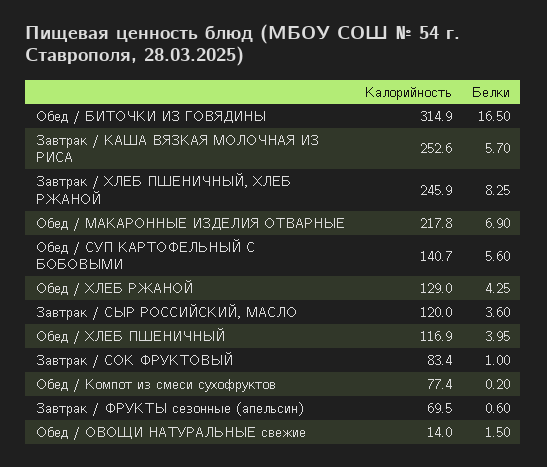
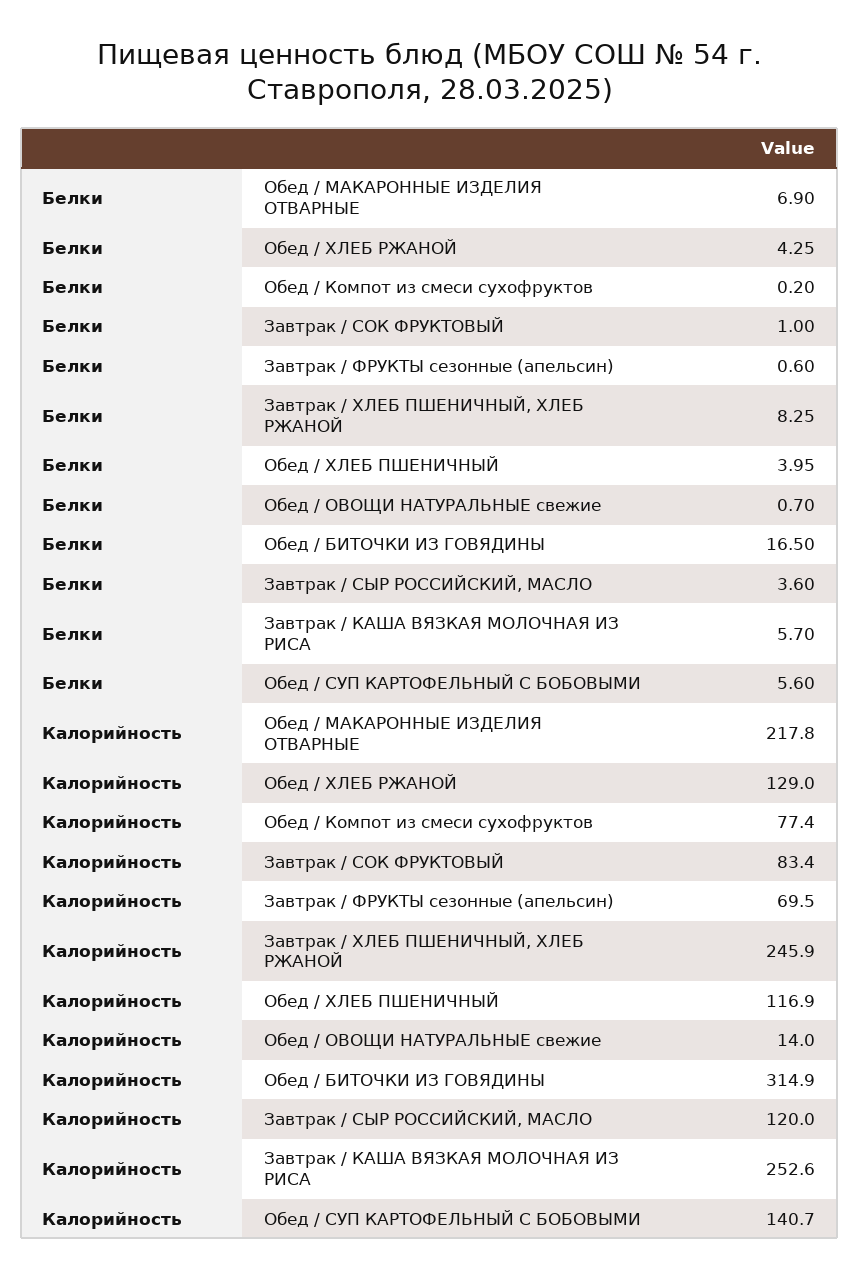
  {
    "Калорийность": {
      "Обед / БИТОЧКИ ИЗ ГОВЯДИНЫ": 314.9,
      "Завтрак / КАША ВЯЗКАЯ МОЛОЧНАЯ ИЗ РИСА": 252.6,
      "Завтрак / ХЛЕБ ПШЕНИЧНЫЙ, ХЛЕБ РЖАНОЙ": 245.9,
      "Обед / МАКАРОННЫЕ ИЗДЕЛИЯ ОТВАРНЫЕ": 217.8,
      "Обед / СУП КАРТОФЕЛЬНЫЙ С БОБОВЫМИ": 140.7,
      "Обед / ХЛЕБ РЖАНОЙ": 129,
      "Завтрак / СЫР РОССИЙСКИЙ, МАСЛО": 120,
      "Обед / ХЛЕБ ПШЕНИЧНЫЙ": 116.9,
      "Завтрак / СОК ФРУКТОВЫЙ": 83.4,
      "Обед / Компот из смеси сухофруктов": 77.4,
      "Завтрак / ФРУКТЫ сезонные (апельсин)": 69.5,
      "Обед / ОВОЩИ НАТУРАЛЬНЫЕ свежие": 14
    },
    "Белки": {
      "Обед / БИТОЧКИ ИЗ ГОВЯДИНЫ": 16.5,
      "Завтрак / КАША ВЯЗКАЯ МОЛОЧНАЯ ИЗ РИСА": 5.7,
      "Завтрак / ХЛЕБ ПШЕНИЧНЫЙ, ХЛЕБ РЖАНОЙ": 8.25,
      "Обед / МАКАРОННЫЕ ИЗДЕЛИЯ ОТВАРНЫЕ": 6.9,
      "Обед / СУП КАРТОФЕЛЬНЫЙ С БОБОВЫМИ": 5.6,
      "Обед / ХЛЕБ РЖАНОЙ": 4.25,
      "Завтрак / СЫР РОССИЙСКИЙ, МАСЛО": 3.6,
      "Обед / ХЛЕБ ПШЕНИЧНЫЙ": 3.95,
      "Завтрак / СОК ФРУКТОВЫЙ": 1,
      "Обед / Компот из смеси сухофруктов": 0.2,
      "Завтрак / ФРУКТЫ сезонные (апельсин)": 0.6,
-     "Обед / ОВОЩИ НАТУРАЛЬНЫЕ свежие": 1.5
+     "Обед / ОВОЩИ НАТУРАЛЬНЫЕ свежие": 0.7
    }
  }

